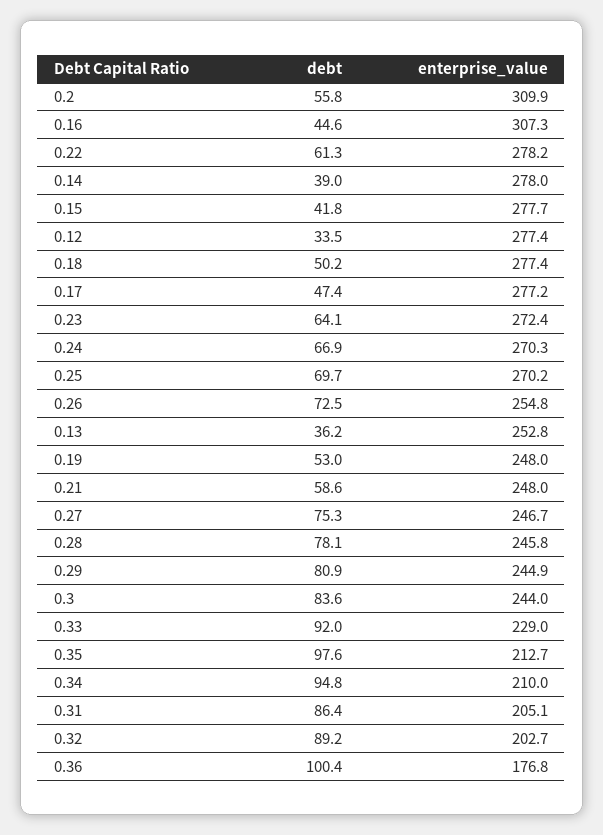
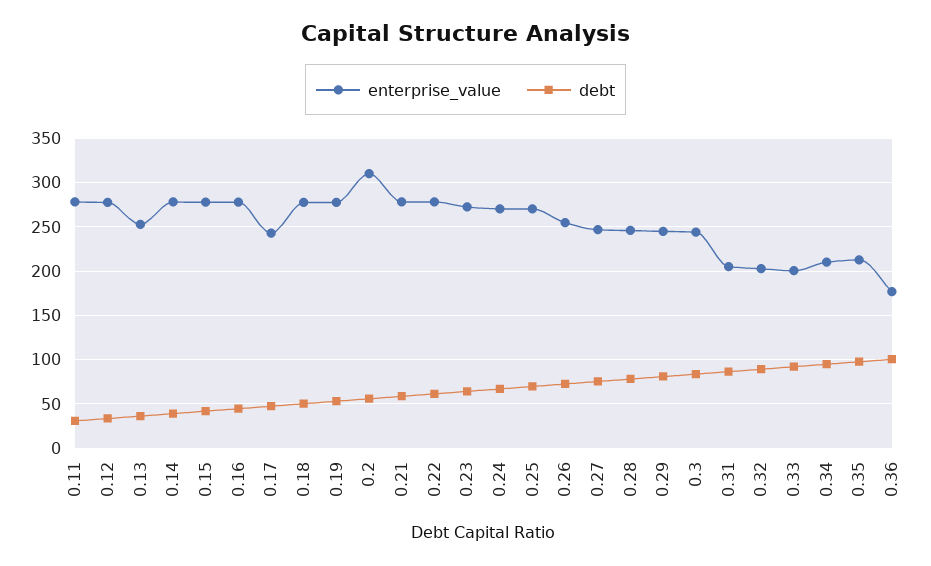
  {
    "debt": {
      "0.2": 55.8,
      "0.16": 44.6,
      "0.22": 61.3,
      "0.14": 39,
      "0.15": 41.8,
      "0.12": 33.5,
      "0.18": 50.2,
      "0.17": 47.4,
      "0.23": 64.1,
      "0.24": 66.9,
      "0.25": 69.7,
      "0.26": 72.5,
      "0.13": 36.2,
      "0.19": 53,
      "0.21": 58.6,
      "0.27": 75.3,
      "0.28": 78.1,
      "0.29": 80.9,
      "0.3": 83.6,
      "0.33": 92,
      "0.35": 97.6,
      "0.34": 94.8,
      "0.31": 86.4,
      "0.32": 89.2,
-     "0.36": 100.4
+     "0.36": 100.4,
+     "0.11": 30
    },
    "enterprise_value": {
      "0.2": 309.9,
-     "0.16": 307.3,
+     "0.16": 280,
      "0.22": 278.2,
      "0.14": 278,
      "0.15": 277.7,
      "0.12": 277.4,
      "0.18": 277.4,
-     "0.17": 277.2,
+     "0.17": 240,
      "0.23": 272.4,
      "0.24": 270.3,
      "0.25": 270.2,
      "0.26": 254.8,
      "0.13": 252.8,
-     "0.19": 248,
+     "0.19": 280,
-     "0.21": 248,
+     "0.21": 280,
      "0.27": 246.7,
      "0.28": 245.8,
      "0.29": 244.9,
      "0.3": 244,
-     "0.33": 229,
+     "0.33": 200,
      "0.35": 212.7,
      "0.34": 210,
      "0.31": 205.1,
      "0.32": 202.7,
-     "0.36": 176.8
+     "0.36": 176.8,
+     "0.11": 280
    }
  }

